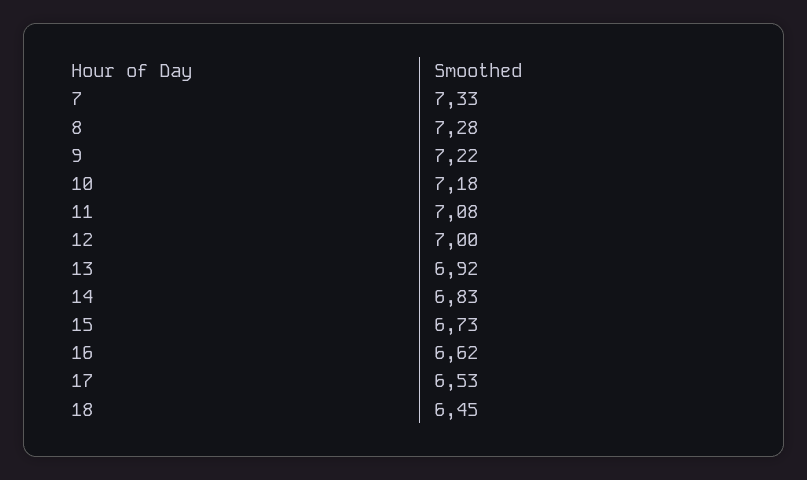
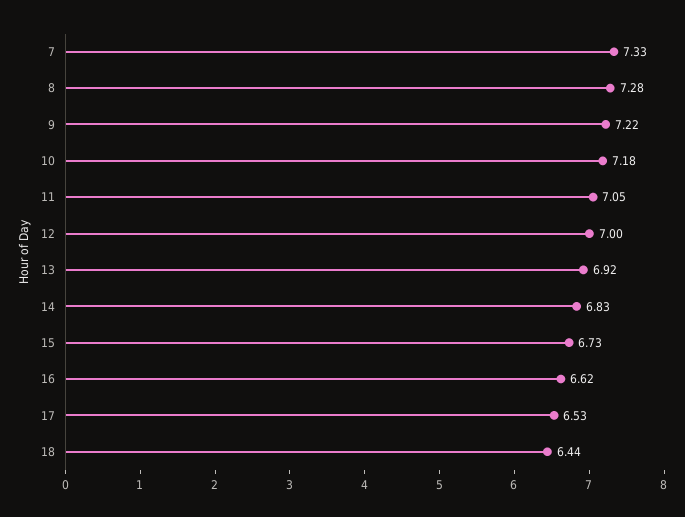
  {
    "7": 7.33,
    "8": 7.28,
    "9": 7.22,
    "10": 7.18,
-   "11": 7.08,
+   "11": 7.05,
    "12": 7,
    "13": 6.92,
    "14": 6.83,
    "15": 6.73,
    "16": 6.62,
    "17": 6.53,
-   "18": 6.45
+   "18": 6.44
  }

